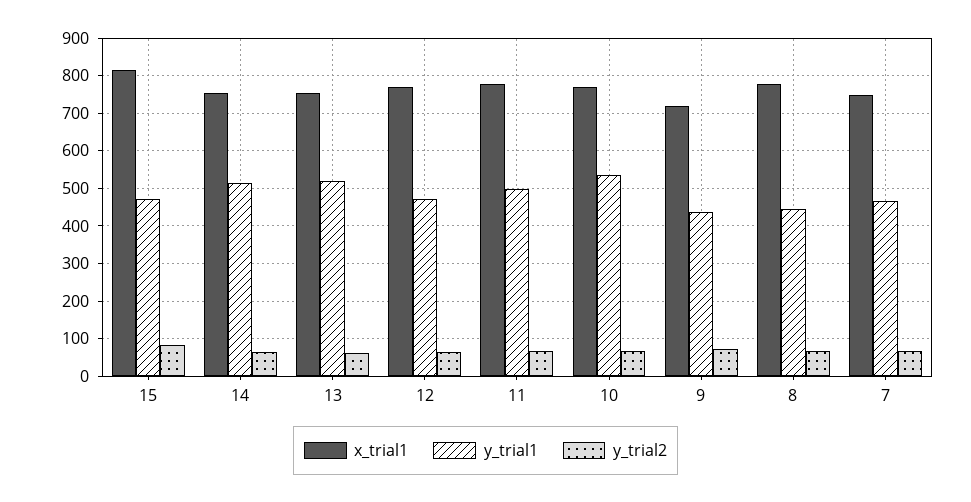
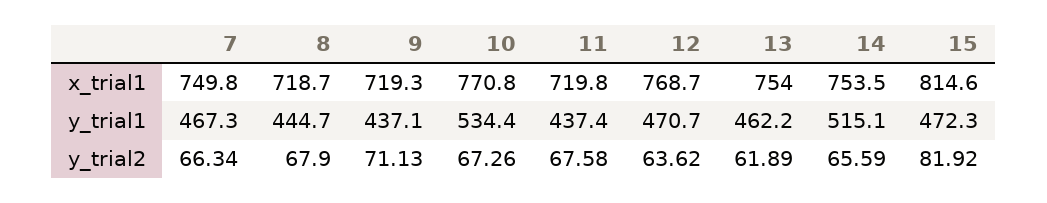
  {
    "x_trial1": {
      "15": 814.6,
      "14": 753.5,
      "13": 754,
      "12": 768.7,
-     "11": 780,
+     "11": 719.8,
      "10": 770.8,
      "9": 719.3,
-     "8": 780,
+     "8": 718.7,
      "7": 749.8
    },
    "y_trial1": {
      "15": 472.3,
      "14": 515.1,
-     "13": 520,
+     "13": 462.2,
      "12": 470.7,
-     "11": 500,
+     "11": 437.4,
      "10": 534.4,
      "9": 437.1,
      "8": 444.7,
      "7": 467.3
    },
    "y_trial2": {
      "15": 81.92,
      "14": 65.59,
      "13": 61.89,
      "12": 63.62,
      "11": 67.58,
      "10": 67.26,
      "9": 71.13,
      "8": 67.9,
      "7": 66.34
    }
  }

